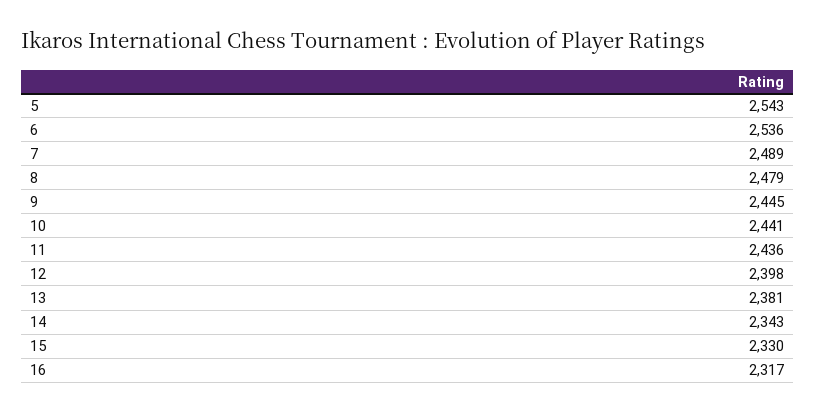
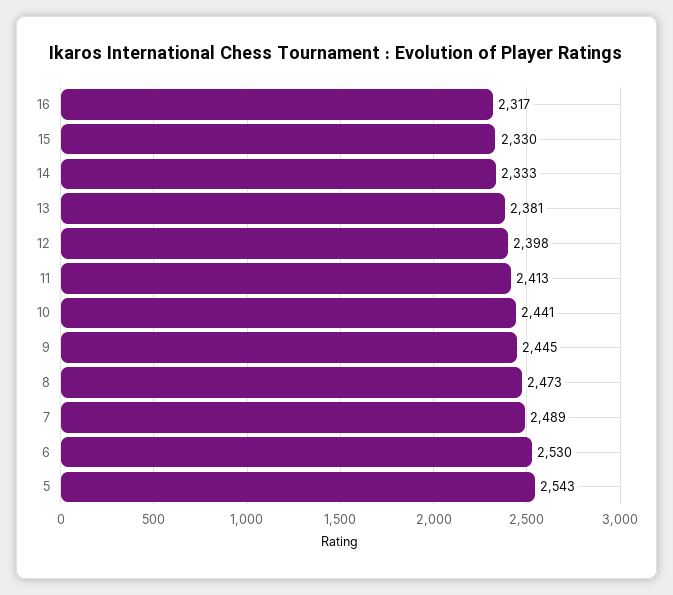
  {
    "5": 2543,
-   "6": 2536,
+   "6": 2530,
    "7": 2489,
-   "8": 2479,
+   "8": 2473,
    "9": 2445,
    "10": 2441,
-   "11": 2436,
+   "11": 2413,
    "12": 2398,
    "13": 2381,
-   "14": 2343,
+   "14": 2333,
    "15": 2330,
    "16": 2317
  }

